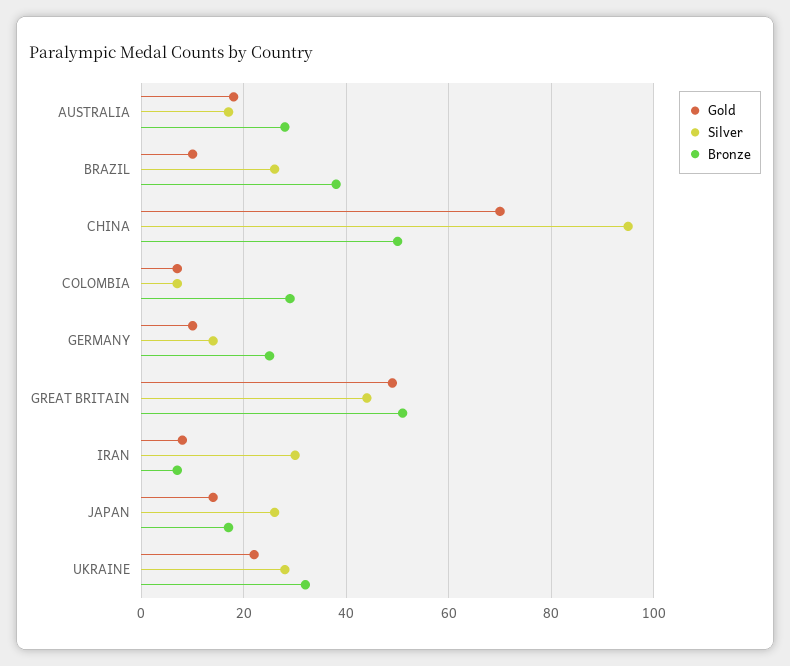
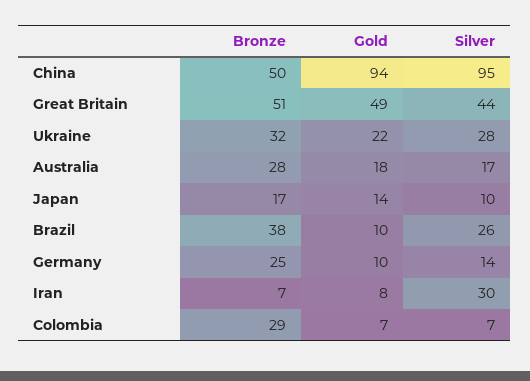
  {
    "Gold": {
      "AUSTRALIA": 18,
      "BRAZIL": 10,
-     "CHINA": 70,
+     "CHINA": 94,
      "COLOMBIA": 7,
      "GERMANY": 10,
      "GREAT BRITAIN": 49,
      "IRAN": 8,
      "JAPAN": 14,
      "UKRAINE": 22
    },
    "Silver": {
      "AUSTRALIA": 17,
      "BRAZIL": 26,
      "CHINA": 95,
      "COLOMBIA": 7,
      "GERMANY": 14,
      "GREAT BRITAIN": 44,
      "IRAN": 30,
-     "JAPAN": 25,
+     "JAPAN": 10,
      "UKRAINE": 28
    },
    "Bronze": {
      "AUSTRALIA": 28,
      "BRAZIL": 38,
      "CHINA": 50,
      "COLOMBIA": 29,
      "GERMANY": 25,
      "GREAT BRITAIN": 51,
      "IRAN": 7,
      "JAPAN": 17,
      "UKRAINE": 32
    }
  }

